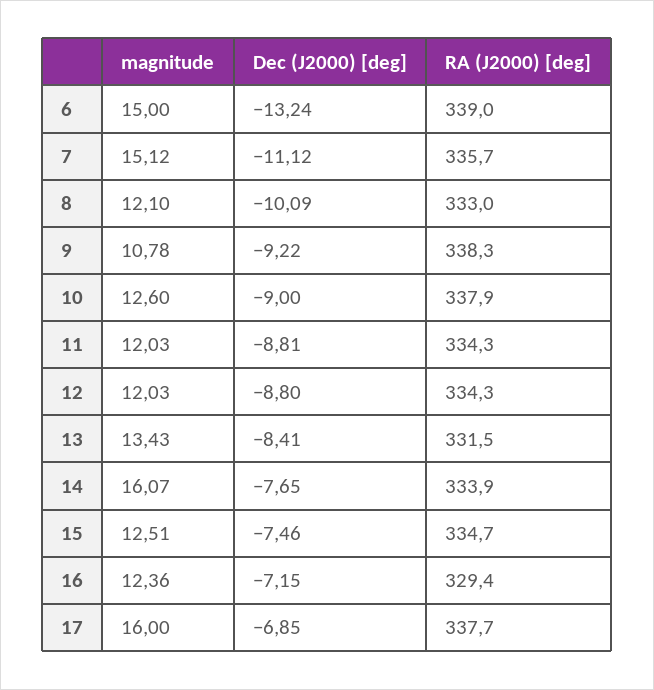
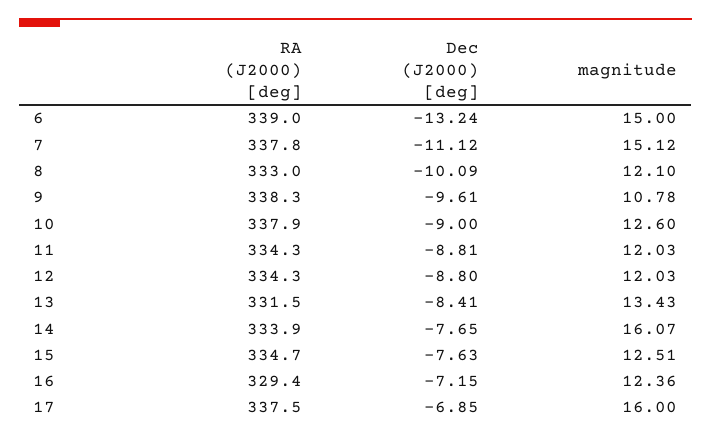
  {
    "magnitude": {
      "6": 15,
      "7": 15.12,
      "8": 12.1,
      "9": 10.78,
      "10": 12.6,
      "11": 12.03,
      "12": 12.03,
      "13": 13.43,
      "14": 16.07,
      "15": 12.51,
      "16": 12.36,
      "17": 16
    },
    "Dec (J2000) [deg]": {
      "6": -13.24,
      "7": -11.12,
      "8": -10.09,
-     "9": -9.22,
+     "9": -9.61,
      "10": -9,
      "11": -8.81,
      "12": -8.8,
      "13": -8.41,
      "14": -7.65,
-     "15": -7.46,
+     "15": -7.63,
      "16": -7.15,
      "17": -6.85
    },
    "RA (J2000) [deg]": {
      "6": 339,
-     "7": 335.7,
+     "7": 337.8,
      "8": 333,
      "9": 338.3,
      "10": 337.9,
      "11": 334.3,
      "12": 334.3,
      "13": 331.5,
      "14": 333.9,
      "15": 334.7,
      "16": 329.4,
-     "17": 337.7
+     "17": 337.5
    }
  }

